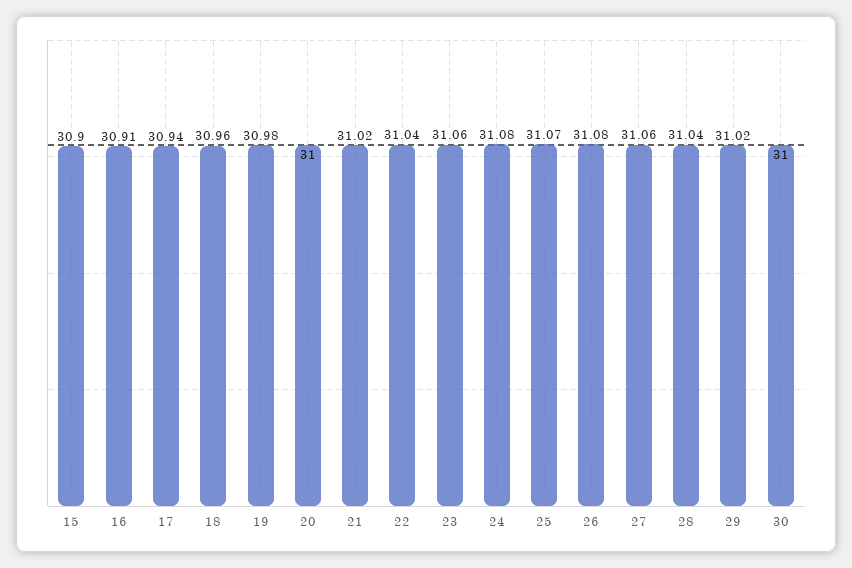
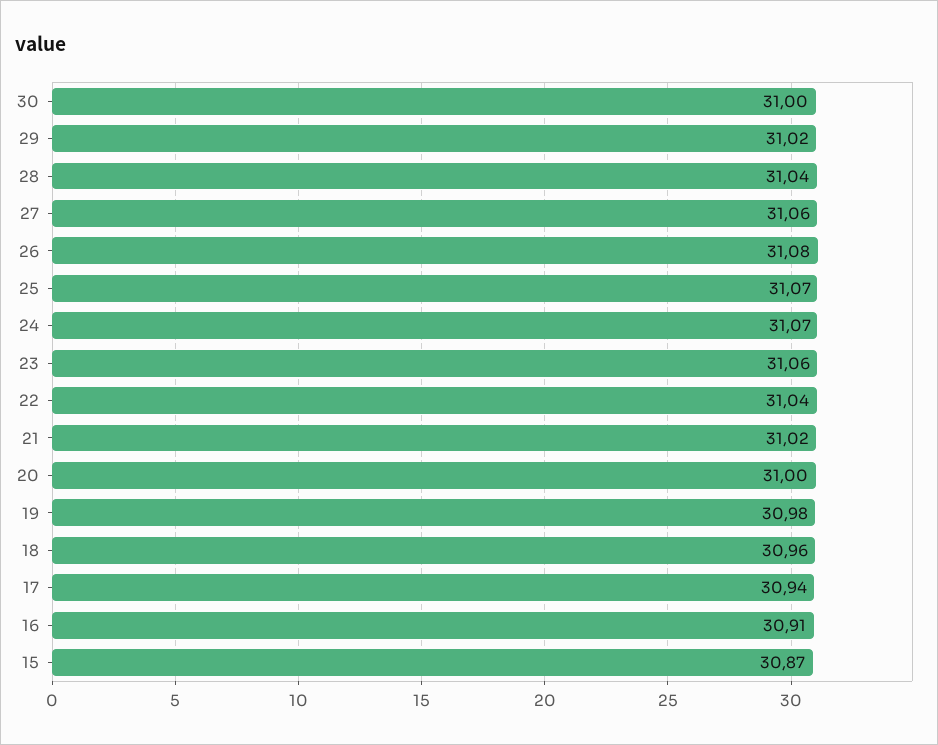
  {
-   "15": 30.9,
+   "15": 30.87,
    "16": 30.91,
    "17": 30.94,
    "18": 30.96,
    "19": 30.98,
    "20": 31,
    "21": 31.02,
    "22": 31.04,
    "23": 31.06,
-   "24": 31.08,
+   "24": 31.07,
    "25": 31.07,
    "26": 31.08,
    "27": 31.06,
    "28": 31.04,
    "29": 31.02,
    "30": 31
  }

